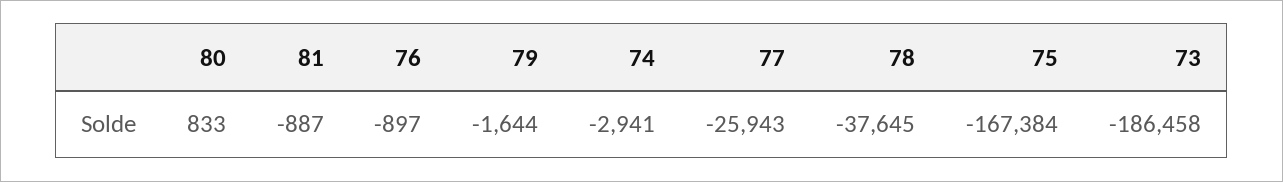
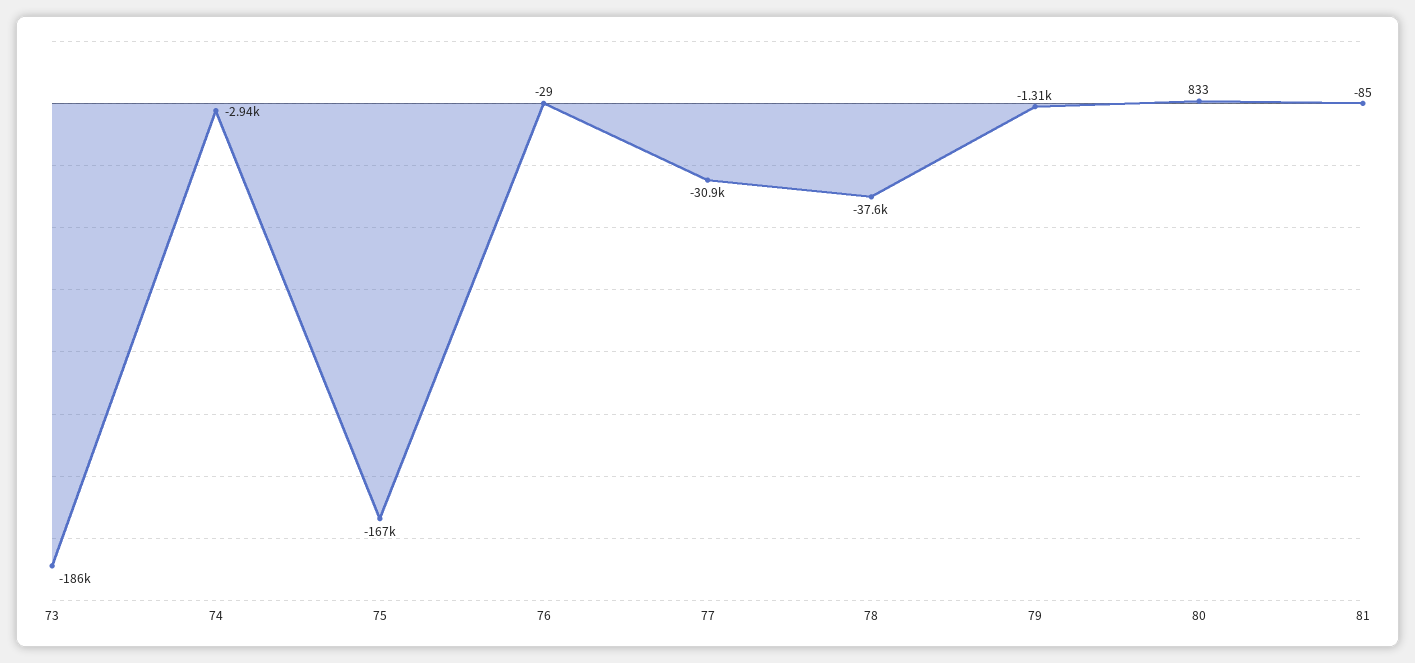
  {
    "80": 833,
-   "81": -887,
+   "81": -85,
-   "76": -897,
+   "76": -29,
-   "79": -1644,
+   "79": -1310,
    "74": -2941,
-   "77": -25943,
+   "77": -30900,
    "78": -37645,
    "75": -167384,
    "73": -186458
  }

